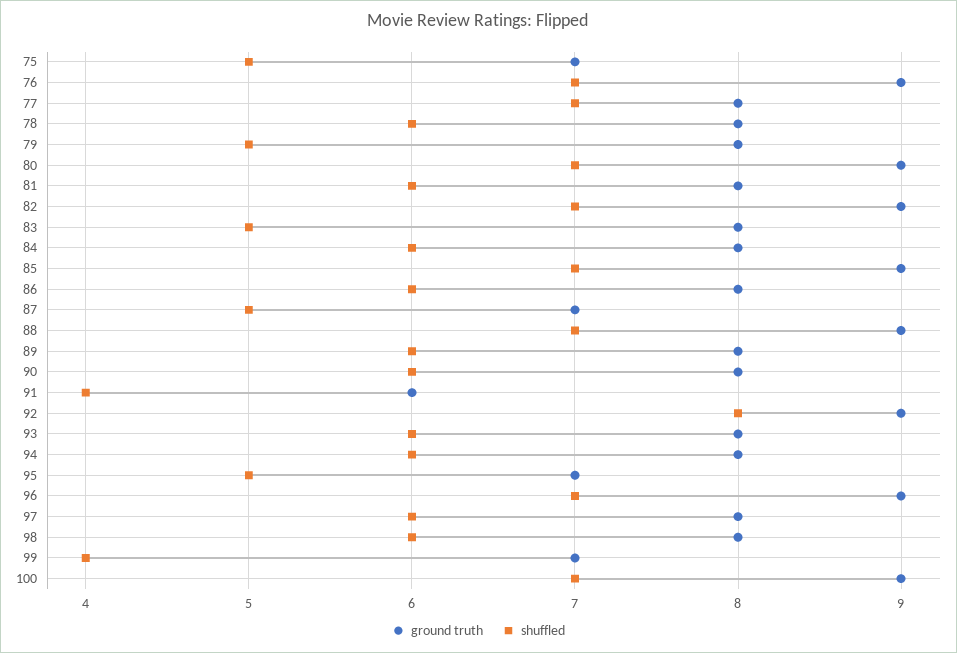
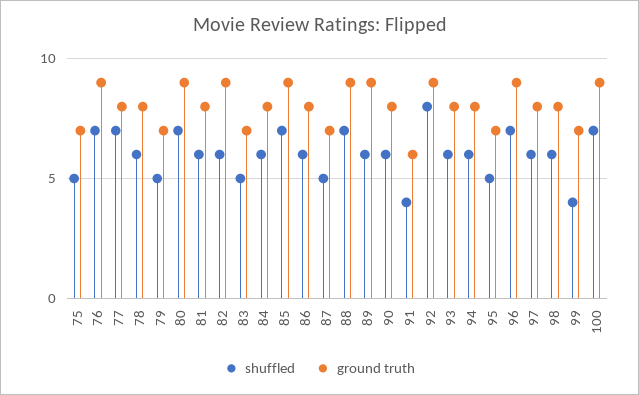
  {
    "ground truth": {
      "75": 7,
      "76": 9,
      "77": 8,
      "78": 8,
-     "79": 8,
+     "79": 7,
      "80": 9,
      "81": 8,
      "82": 9,
-     "83": 8,
+     "83": 7,
      "84": 8,
      "85": 9,
      "86": 8,
      "87": 7,
      "88": 9,
-     "89": 8,
+     "89": 9,
      "90": 8,
      "91": 6,
      "92": 9,
      "93": 8,
      "94": 8,
      "95": 7,
      "96": 9,
      "97": 8,
      "98": 8,
      "99": 7,
      "100": 9
    },
    "shuffled": {
      "75": 5,
      "76": 7,
      "77": 7,
      "78": 6,
      "79": 5,
      "80": 7,
      "81": 6,
-     "82": 7,
+     "82": 6,
      "83": 5,
      "84": 6,
      "85": 7,
      "86": 6,
      "87": 5,
      "88": 7,
      "89": 6,
      "90": 6,
      "91": 4,
      "92": 8,
      "93": 6,
      "94": 6,
      "95": 5,
      "96": 7,
      "97": 6,
      "98": 6,
      "99": 4,
      "100": 7
    }
  }

